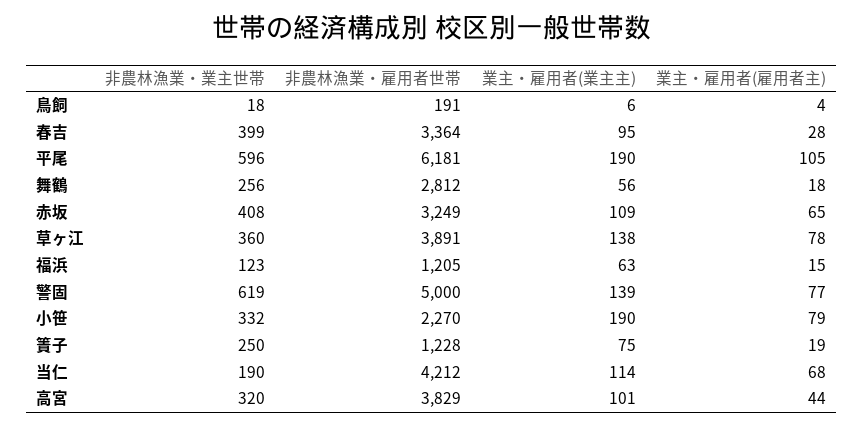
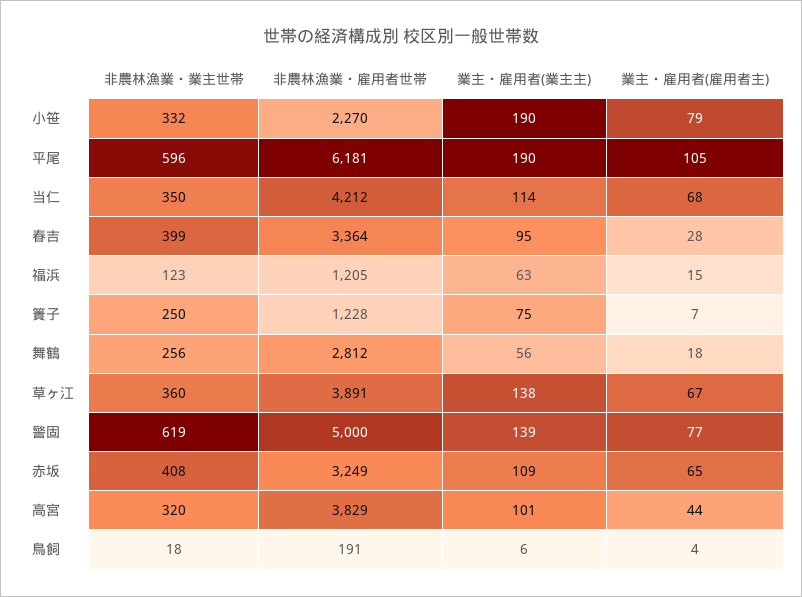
  {
    "非農林漁業・業主世帯": {
      "鳥飼": 18,
      "春吉": 399,
      "平尾": 596,
      "舞鶴": 256,
      "赤坂": 408,
      "草ヶ江": 360,
      "福浜": 123,
      "警固": 619,
      "小笹": 332,
      "簀子": 250,
-     "当仁": 190,
+     "当仁": 350,
      "高宮": 320
    },
    "非農林漁業・雇用者世帯": {
      "鳥飼": 191,
      "春吉": 3364,
      "平尾": 6181,
      "舞鶴": 2812,
      "赤坂": 3249,
      "草ヶ江": 3891,
      "福浜": 1205,
      "警固": 5000,
      "小笹": 2270,
      "簀子": 1228,
      "当仁": 4212,
      "高宮": 3829
    },
    "業主・雇用者(業主主)": {
      "鳥飼": 6,
      "春吉": 95,
      "平尾": 190,
      "舞鶴": 56,
      "赤坂": 109,
      "草ヶ江": 138,
      "福浜": 63,
      "警固": 139,
      "小笹": 190,
      "簀子": 75,
      "当仁": 114,
      "高宮": 101
    },
    "業主・雇用者(雇用者主)": {
      "鳥飼": 4,
      "春吉": 28,
      "平尾": 105,
      "舞鶴": 18,
      "赤坂": 65,
-     "草ヶ江": 78,
+     "草ヶ江": 67,
      "福浜": 15,
      "警固": 77,
      "小笹": 79,
-     "簀子": 19,
+     "簀子": 7,
      "当仁": 68,
      "高宮": 44
    }
  }

